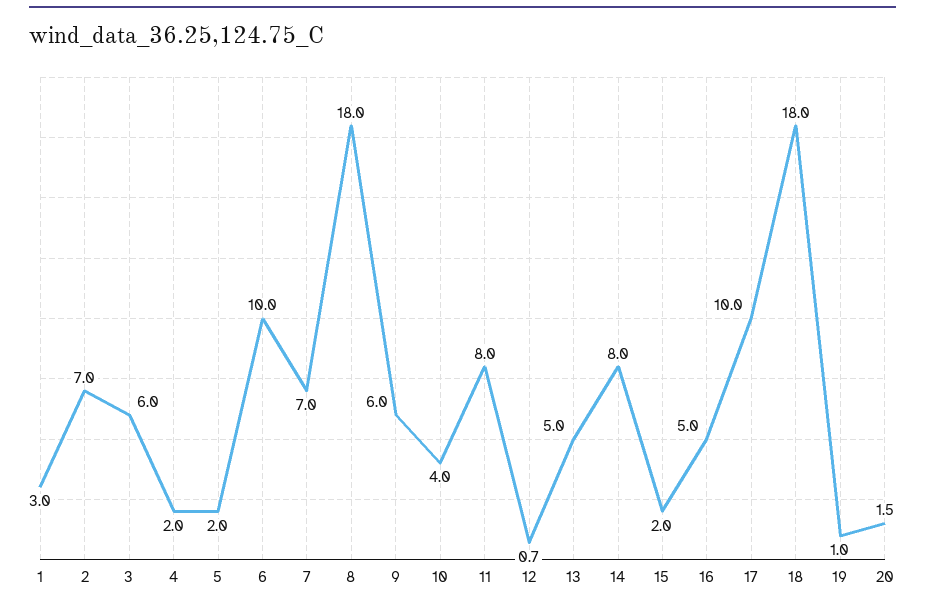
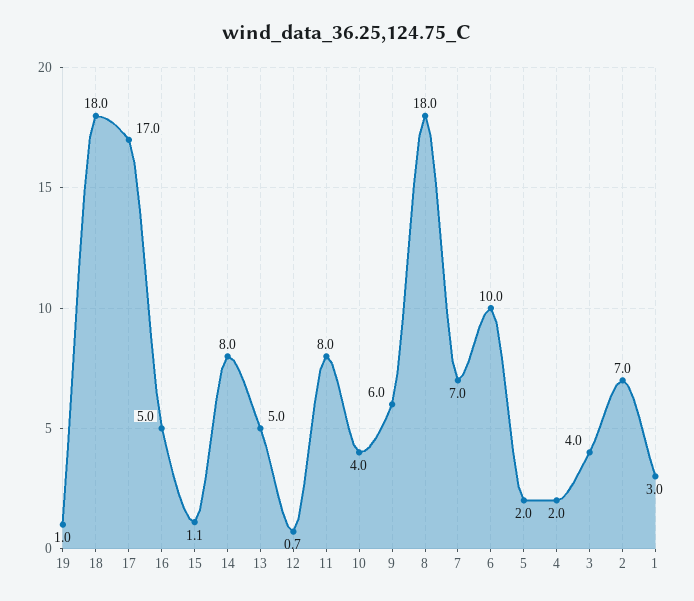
  {
    "1": 3,
    "2": 7,
-   "3": 6,
+   "3": 4,
    "4": 2,
    "5": 2,
    "6": 10,
    "7": 7,
    "8": 18,
    "9": 6,
    "10": 4,
    "11": 8,
    "12": 0.7,
    "13": 5,
    "14": 8,
-   "15": 2,
+   "15": 1.1,
    "16": 5,
-   "17": 10,
+   "17": 17,
    "18": 18,
-   "19": 1,
+   "19": 1
-   "20": 1.5
  }

